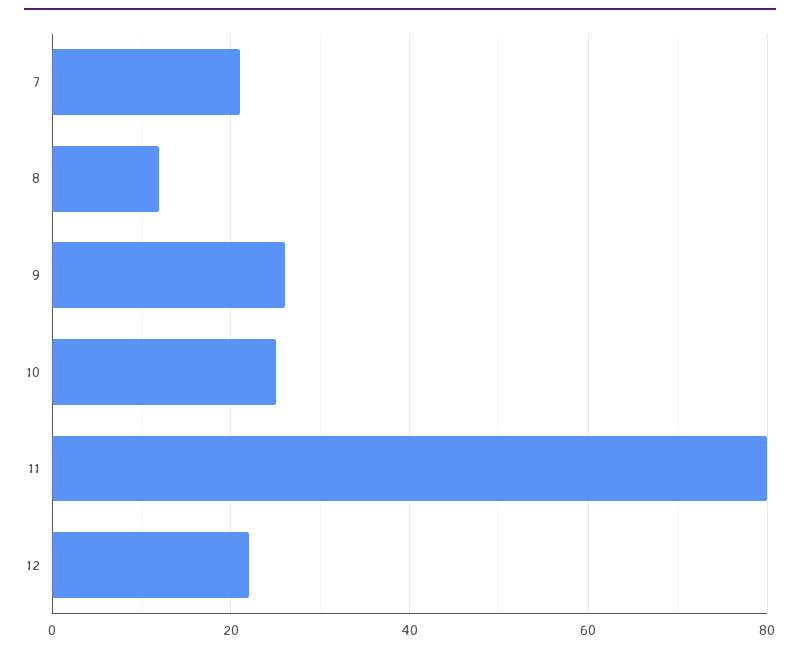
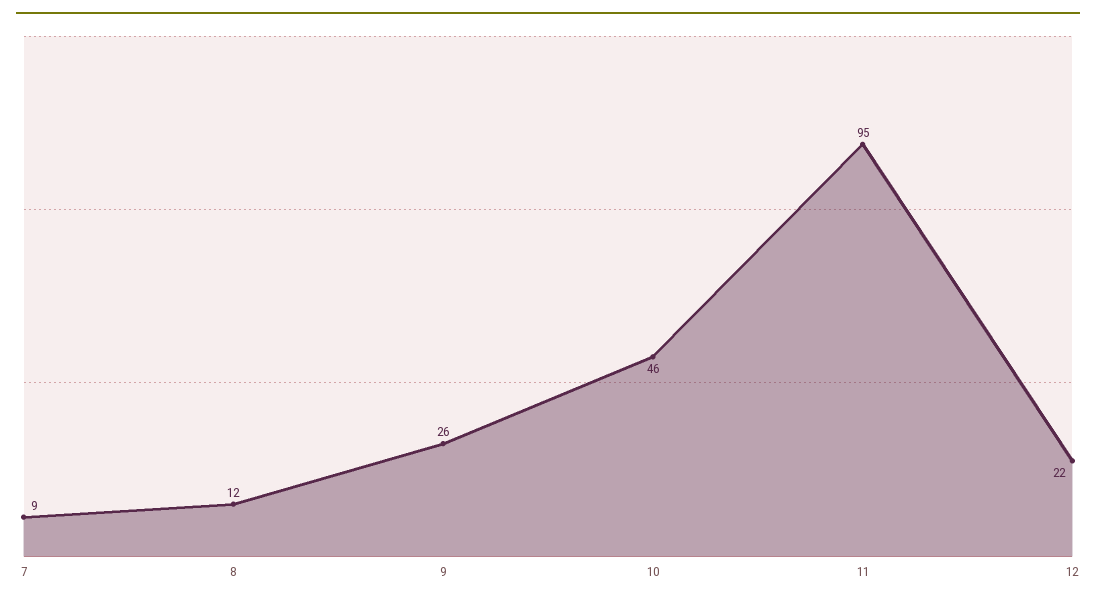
  {
-   "7": 20,
+   "7": 9,
    "8": 12,
    "9": 26,
-   "10": 25,
+   "10": 46,
-   "11": 80,
+   "11": 95,
    "12": 22
  }

